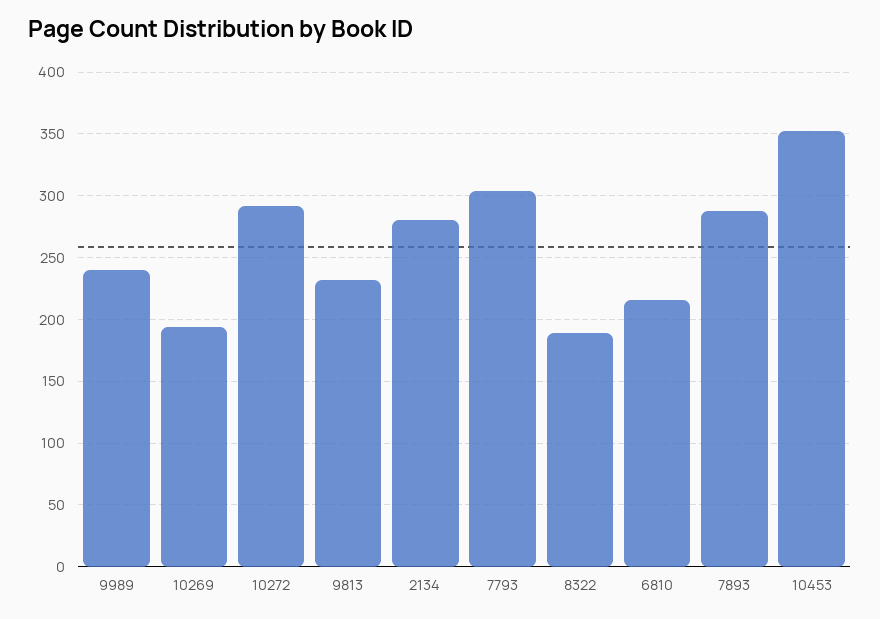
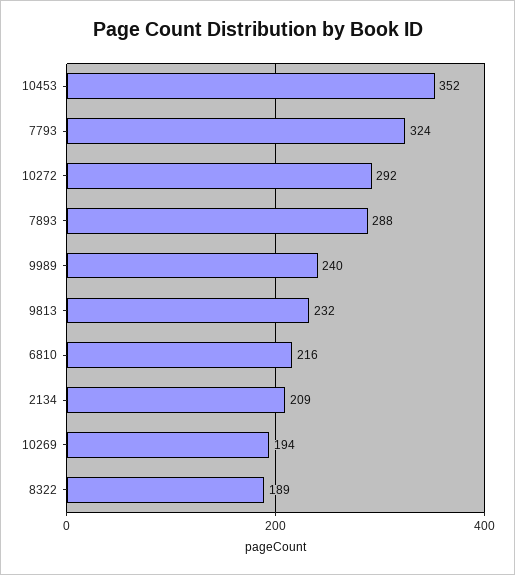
  {
    "9989": 240,
    "10269": 194,
    "10272": 292,
    "9813": 232,
-   "2134": 280,
+   "2134": 209,
-   "7793": 305,
+   "7793": 324,
    "8322": 189,
    "6810": 216,
    "7893": 288,
    "10453": 352
  }

